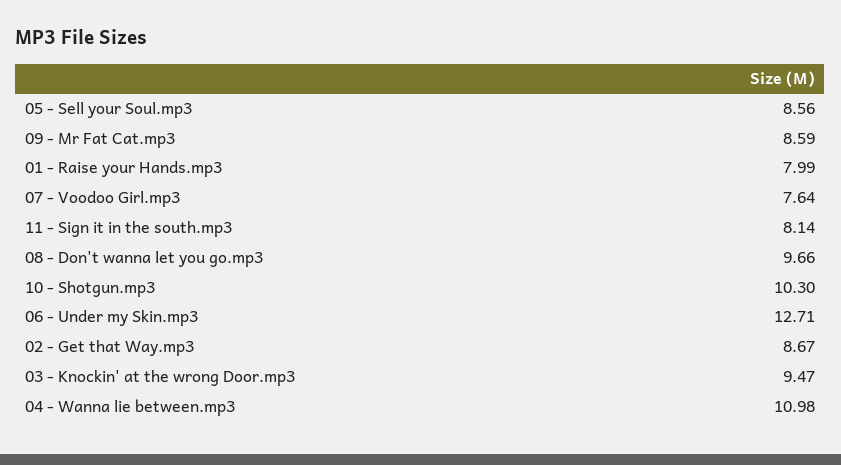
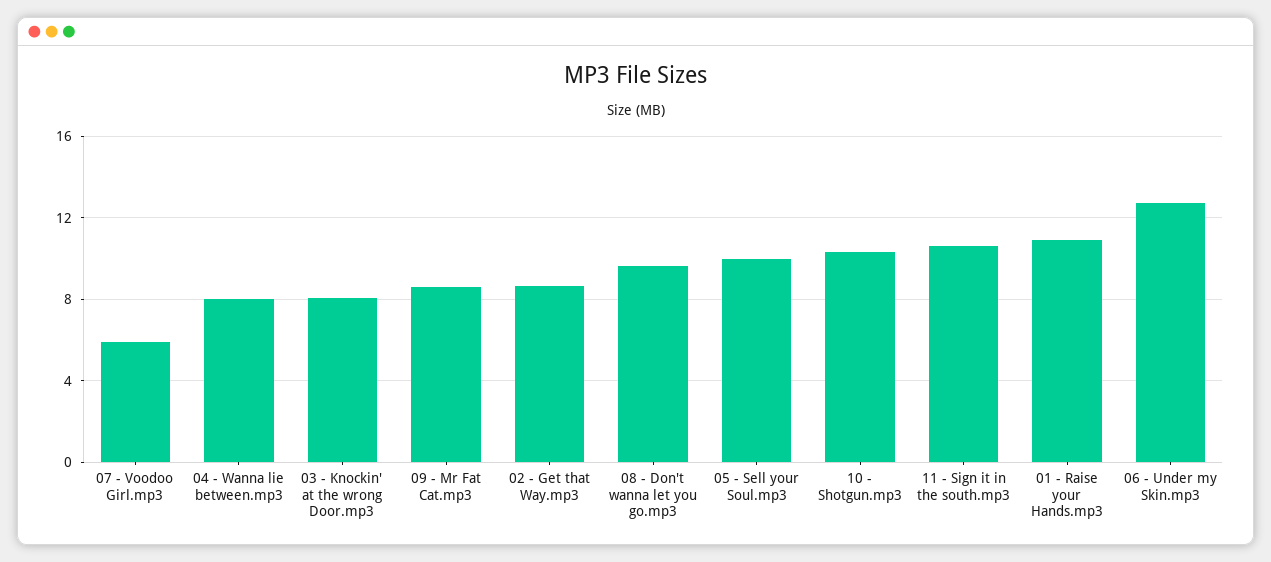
  {
-   "05 - Sell your Soul.mp3": 8.56,
+   "05 - Sell your Soul.mp3": 10,
    "09 - Mr Fat Cat.mp3": 8.59,
-   "01 - Raise your Hands.mp3": 7.99,
+   "01 - Raise your Hands.mp3": 11,
-   "07 - Voodoo Girl.mp3": 7.64,
+   "07 - Voodoo Girl.mp3": 6,
-   "11 - Sign it in the south.mp3": 8.14,
+   "11 - Sign it in the south.mp3": 10.5,
    "08 - Don't wanna let you go.mp3": 9.66,
    "10 - Shotgun.mp3": 10.3,
    "06 - Under my Skin.mp3": 12.71,
    "02 - Get that Way.mp3": 8.67,
-   "03 - Knockin' at the wrong Door.mp3": 9.47,
+   "03 - Knockin' at the wrong Door.mp3": 8,
-   "04 - Wanna lie between.mp3": 10.98
+   "04 - Wanna lie between.mp3": 8
  }

